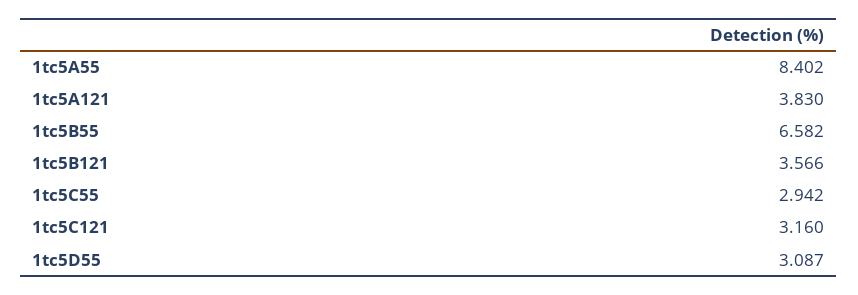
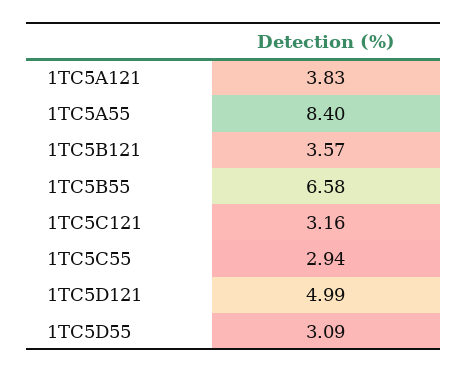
  {
    "1tc5A55": 8.402,
    "1tc5A121": 3.83,
    "1tc5B55": 6.582,
    "1tc5B121": 3.566,
    "1tc5C55": 2.942,
    "1tc5C121": 3.16,
-   "1tc5D55": 3.087
+   "1tc5D55": 3.087,
+   "1TC5D121": 4.99
  }

